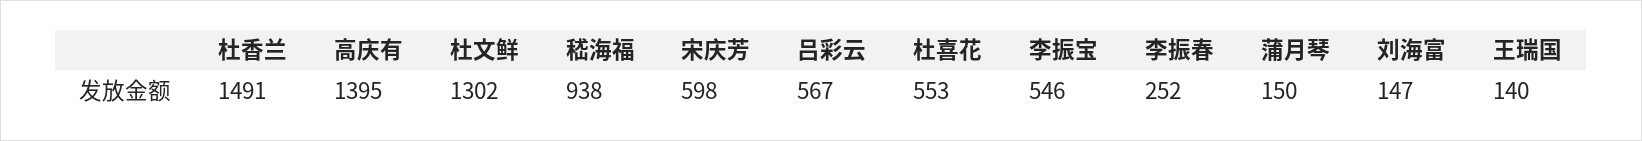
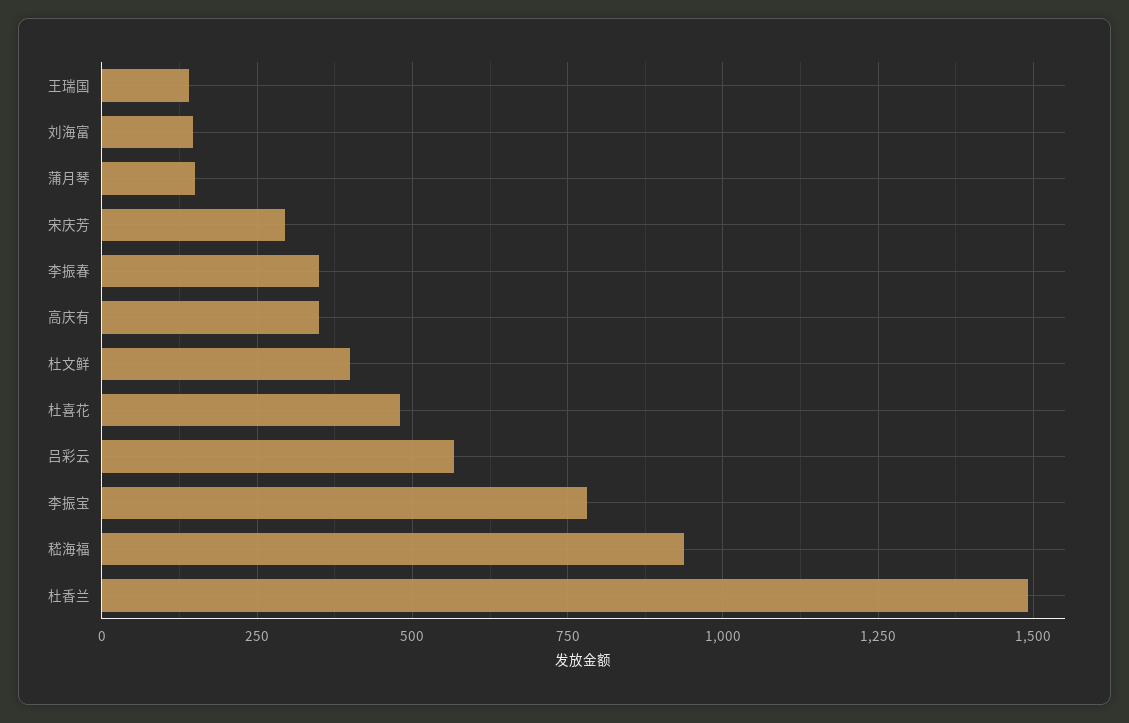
  {
    "杜香兰": 1491,
-   "高庆有": 1395,
+   "高庆有": 350,
-   "杜文鲜": 1302,
+   "杜文鲜": 400,
    "嵇海福": 938,
-   "宋庆芳": 598,
+   "宋庆芳": 300,
    "吕彩云": 567,
-   "杜喜花": 553,
+   "杜喜花": 475,
-   "李振宝": 546,
+   "李振宝": 775,
-   "李振春": 252,
+   "李振春": 350,
    "蒲月琴": 150,
    "刘海富": 147,
    "王瑞国": 140
  }

